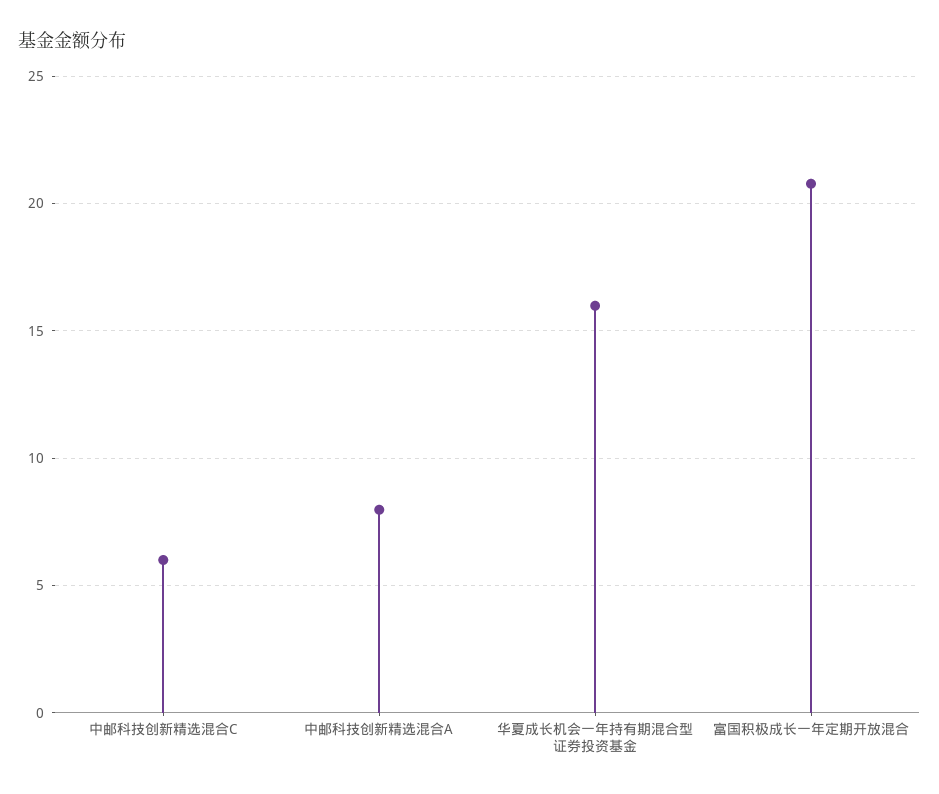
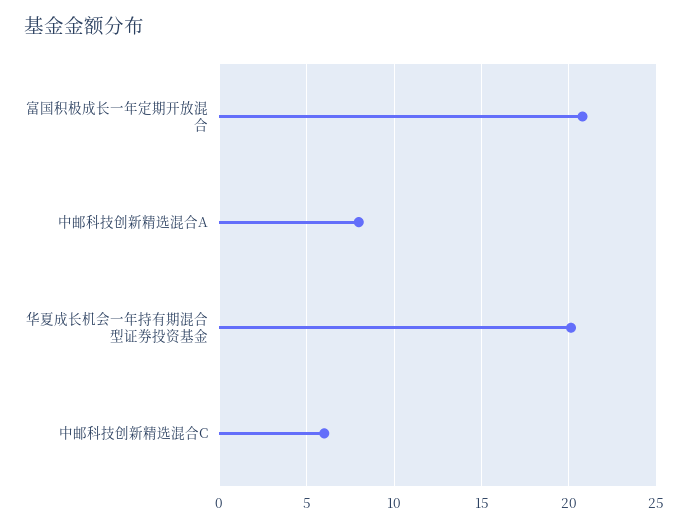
  {
    "中邮科技创新精选混合C": 6,
    "中邮科技创新精选混合A": 8,
-   "华夏成长机会一年持有期混合型证券投资基金": 16,
+   "华夏成长机会一年持有期混合型证券投资基金": 20,
    "富国积极成长一年定期开放混合": 21
  }

